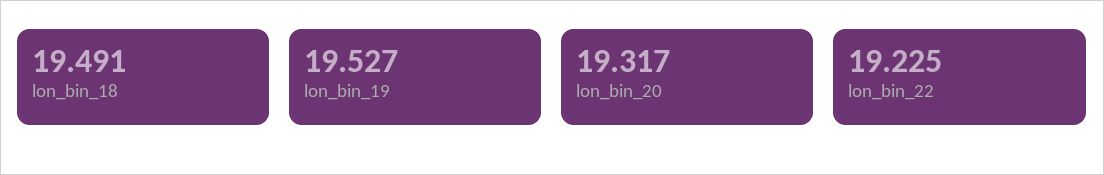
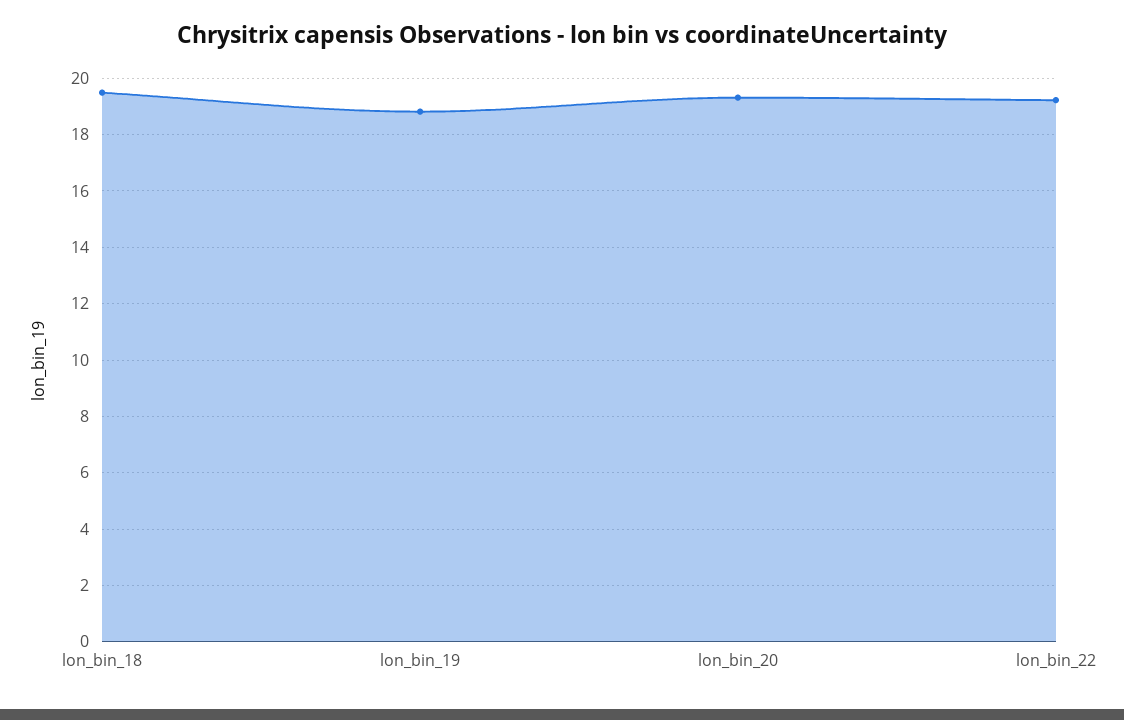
  {
    "lon_bin_18": 19.491,
-   "lon_bin_19": 19.527,
+   "lon_bin_19": 18.75,
    "lon_bin_20": 19.317,
    "lon_bin_22": 19.225
  }

